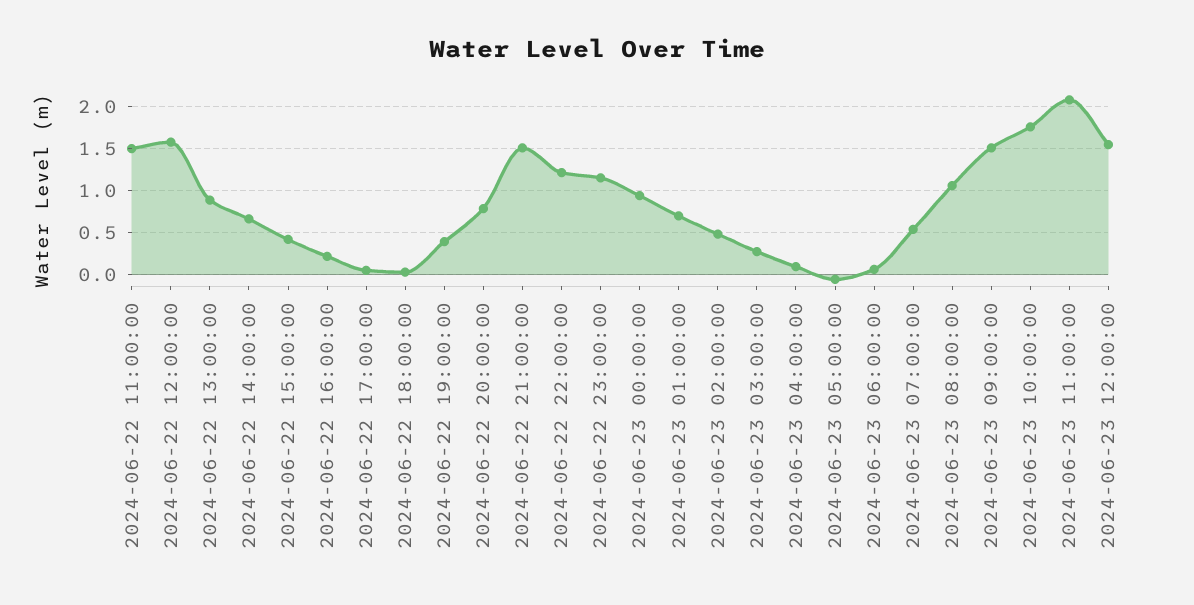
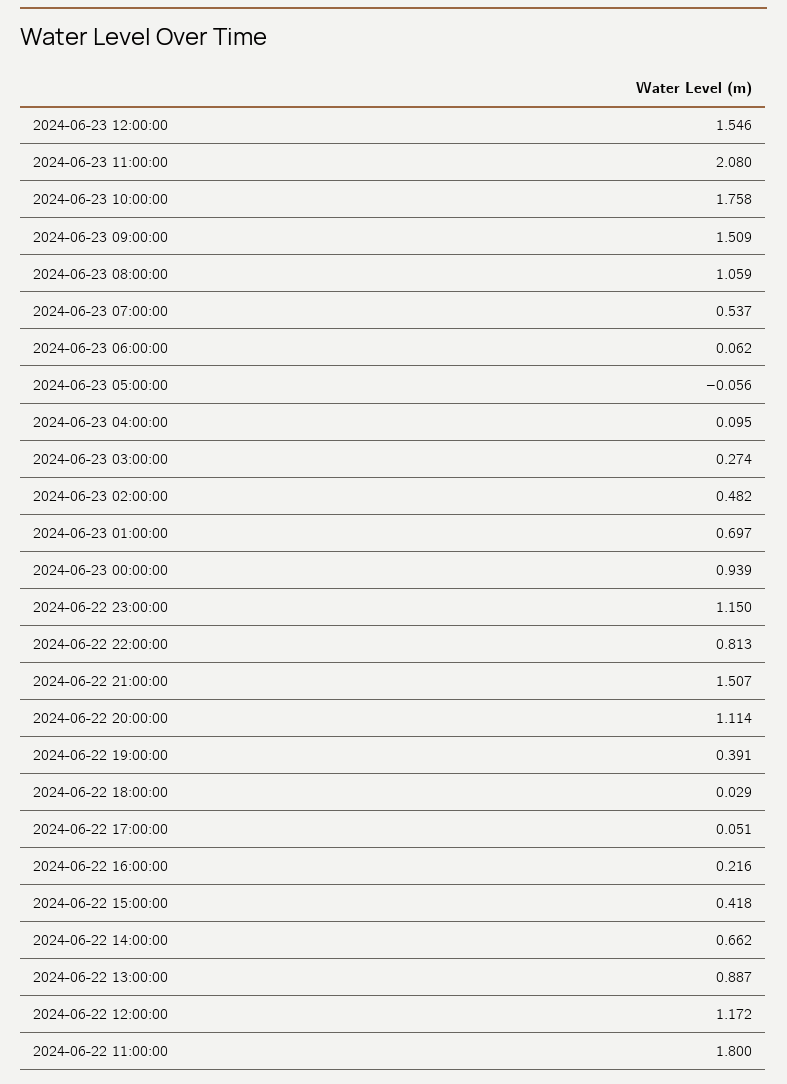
  {
-   "2024-06-22 11:00:00": 1.5,
+   "2024-06-22 11:00:00": 1.8,
-   "2024-06-22 12:00:00": 1.6,
+   "2024-06-22 12:00:00": 1.172,
    "2024-06-22 13:00:00": 0.887,
    "2024-06-22 14:00:00": 0.662,
    "2024-06-22 15:00:00": 0.418,
    "2024-06-22 16:00:00": 0.216,
    "2024-06-22 17:00:00": 0.051,
    "2024-06-22 18:00:00": 0.029,
    "2024-06-22 19:00:00": 0.391,
-   "2024-06-22 20:00:00": 0.8,
+   "2024-06-22 20:00:00": 1.114,
    "2024-06-22 21:00:00": 1.507,
-   "2024-06-22 22:00:00": 1.2,
+   "2024-06-22 22:00:00": 0.813,
    "2024-06-22 23:00:00": 1.15,
    "2024-06-23 00:00:00": 0.939,
    "2024-06-23 01:00:00": 0.697,
    "2024-06-23 02:00:00": 0.482,
    "2024-06-23 03:00:00": 0.274,
    "2024-06-23 04:00:00": 0.095,
    "2024-06-23 05:00:00": -0.056,
    "2024-06-23 06:00:00": 0.062,
    "2024-06-23 07:00:00": 0.537,
    "2024-06-23 08:00:00": 1.059,
    "2024-06-23 09:00:00": 1.509,
    "2024-06-23 10:00:00": 1.758,
    "2024-06-23 11:00:00": 2.08,
    "2024-06-23 12:00:00": 1.546
  }

